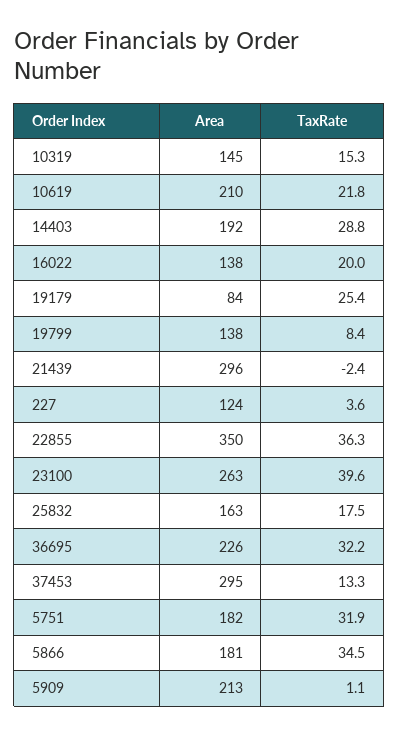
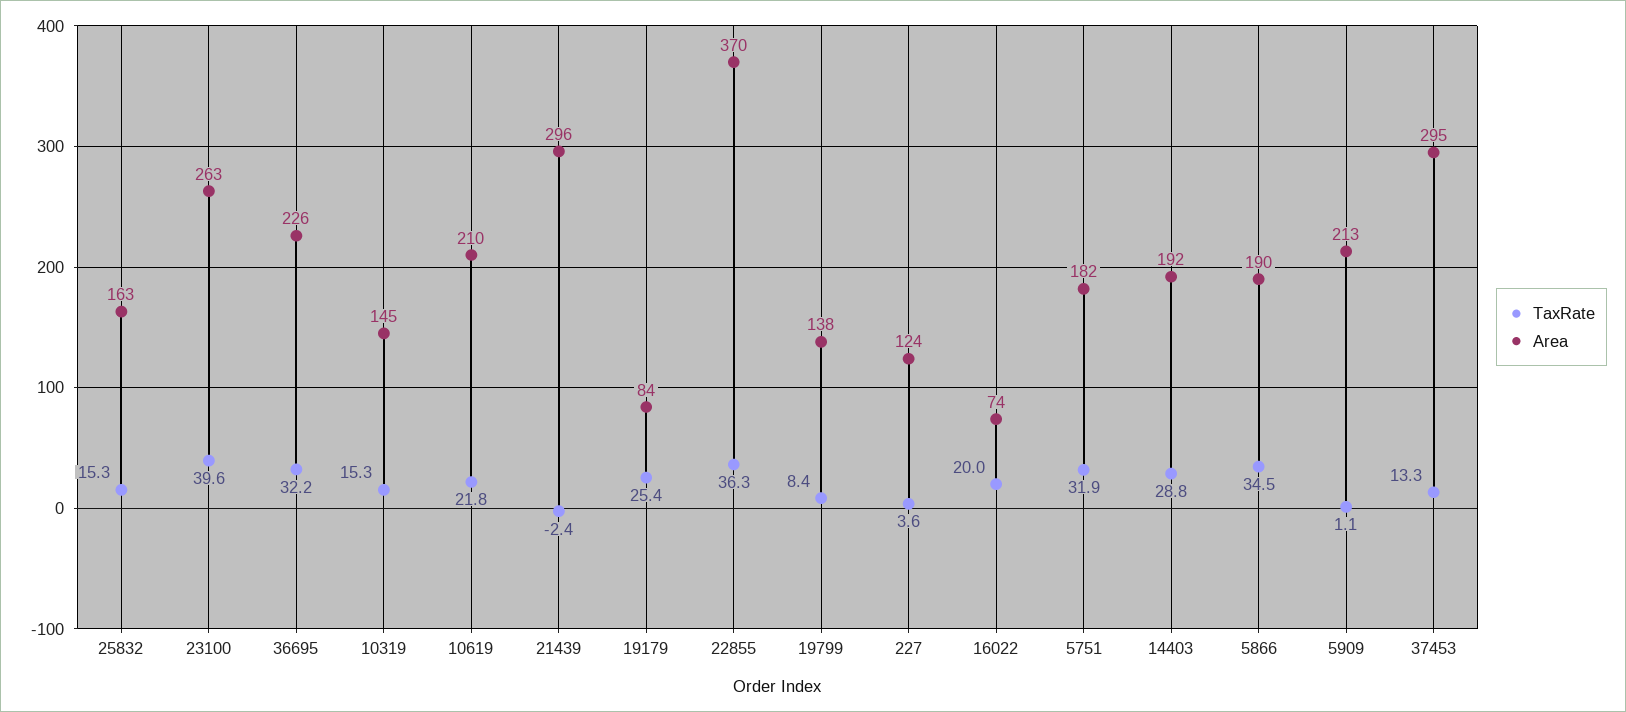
  {
    "Area": {
      "10319": 145,
      "10619": 210,
      "14403": 192,
-     "16022": 138,
+     "16022": 74,
      "19179": 84,
      "19799": 138,
      "21439": 296,
      "227": 124,
-     "22855": 350,
+     "22855": 370,
      "23100": 263,
      "25832": 163,
      "36695": 226,
      "37453": 295,
      "5751": 182,
-     "5866": 181,
+     "5866": 190,
      "5909": 213
    },
    "TaxRate": {
      "10319": 15.3,
      "10619": 21.8,
      "14403": 28.8,
      "16022": 20,
      "19179": 25.4,
      "19799": 8.4,
      "21439": -2.4,
      "227": 3.6,
      "22855": 36.3,
      "23100": 39.6,
-     "25832": 17.5,
+     "25832": 15.3,
      "36695": 32.2,
      "37453": 13.3,
      "5751": 31.9,
      "5866": 34.5,
      "5909": 1.1
    }
  }

